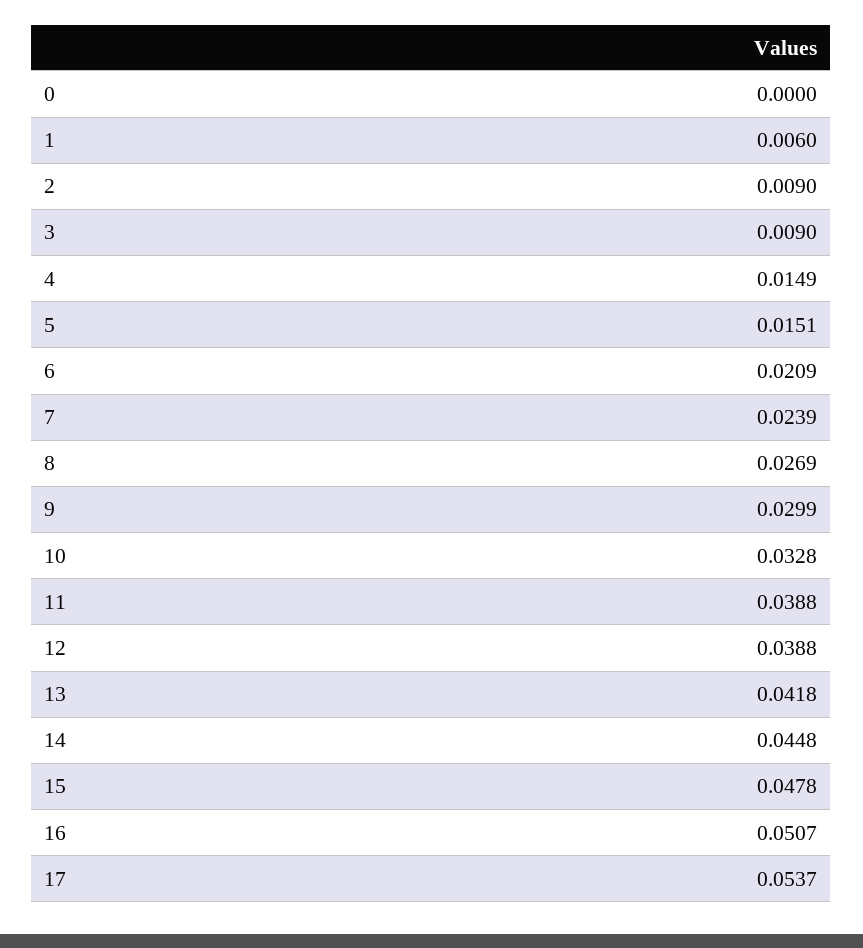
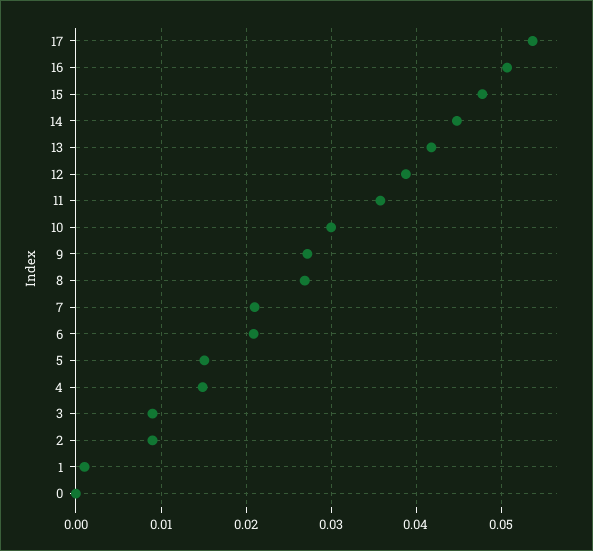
  {
    "0": 0,
-   "1": 0.006,
+   "1": 0.001,
    "2": 0.009,
    "3": 0.009,
    "4": 0.0149,
    "5": 0.0151,
    "6": 0.0209,
-   "7": 0.0239,
+   "7": 0.021,
    "8": 0.0269,
-   "9": 0.0299,
+   "9": 0.027,
-   "10": 0.0328,
+   "10": 0.03,
-   "11": 0.0388,
+   "11": 0.036,
    "12": 0.0388,
    "13": 0.0418,
    "14": 0.0448,
    "15": 0.0478,
    "16": 0.0507,
    "17": 0.0537
  }

